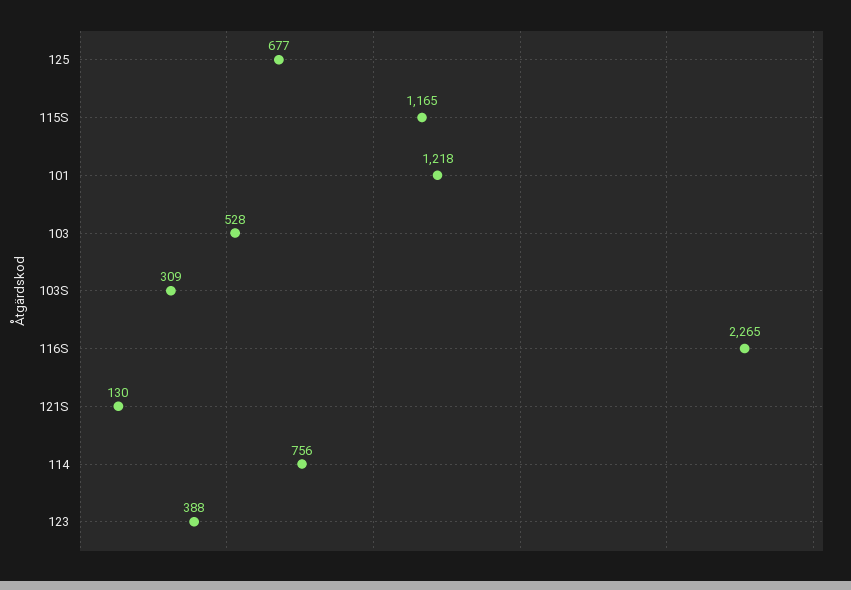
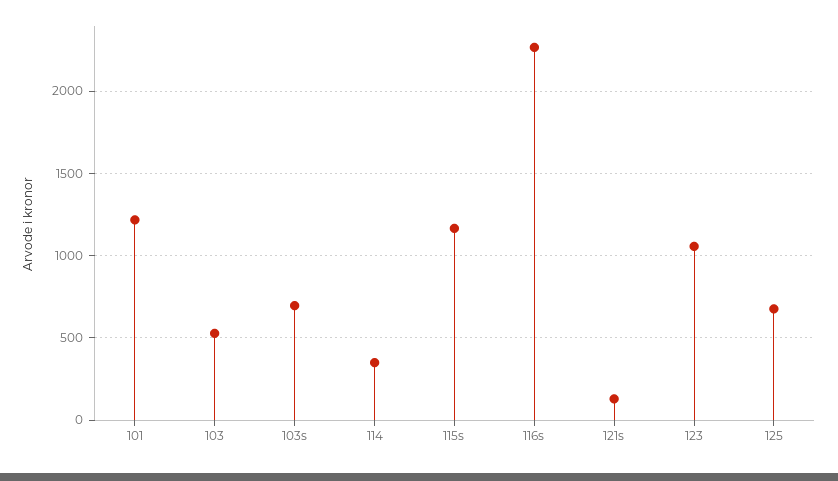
  {
    "125": 677,
    "115S": 1165,
    "101": 1218,
    "103": 528,
-   "103S": 309,
+   "103S": 700,
    "116S": 2265,
    "121S": 130,
-   "114": 756,
+   "114": 350,
-   "123": 388
+   "123": 1050
  }

